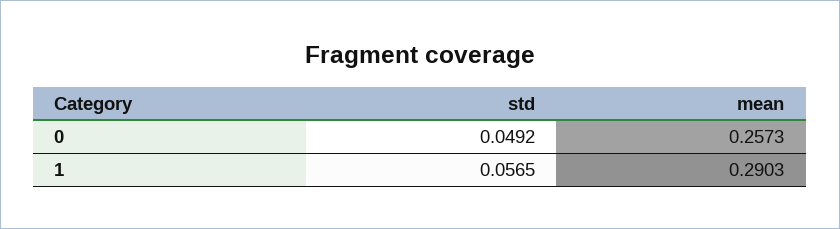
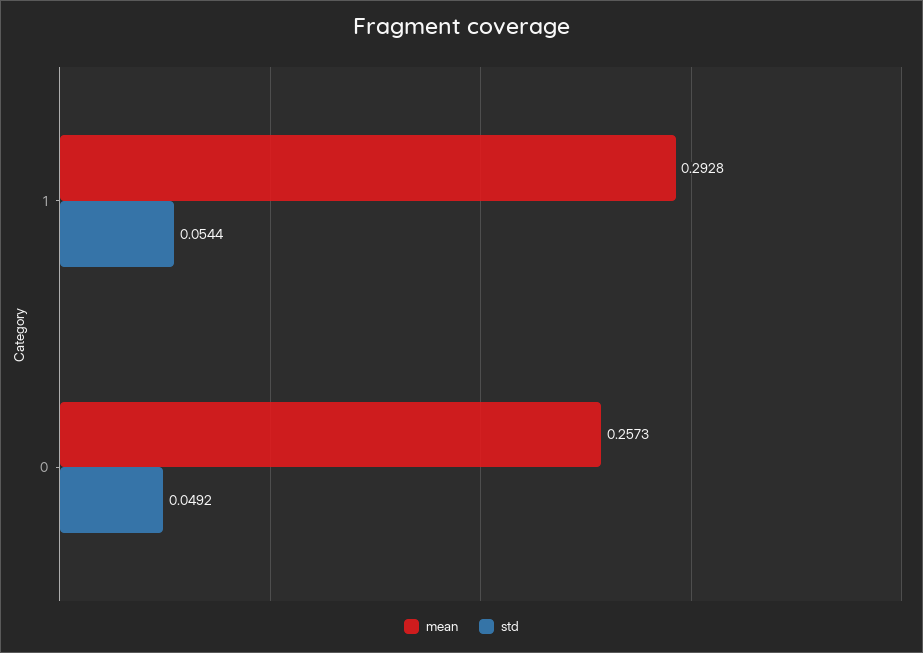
  {
    "std": {
      "0": 0.0492,
-     "1": 0.0565
+     "1": 0.0544
    },
    "mean": {
      "0": 0.2573,
-     "1": 0.2903
+     "1": 0.2928
    }
  }

